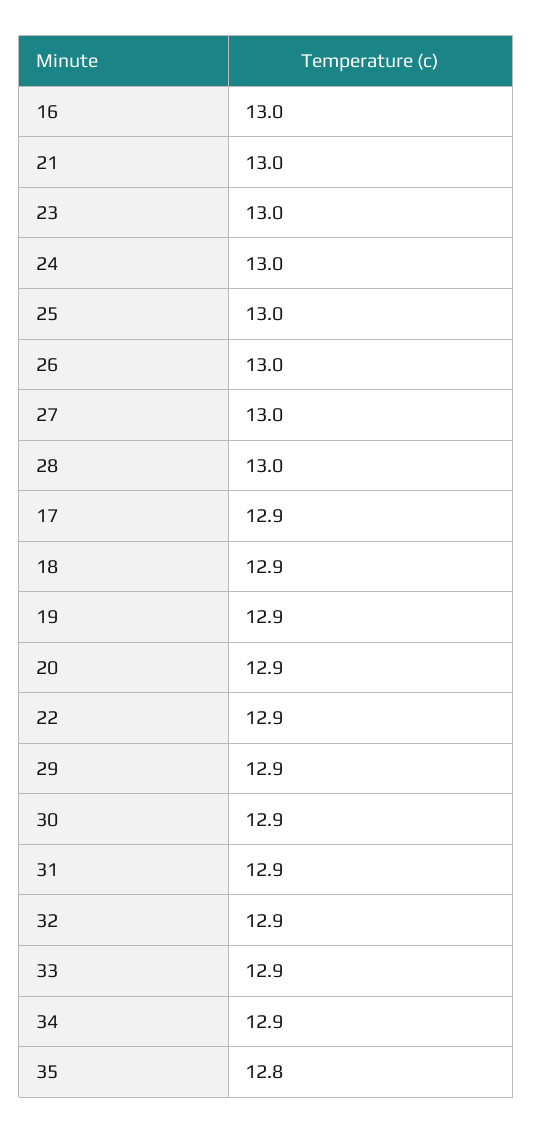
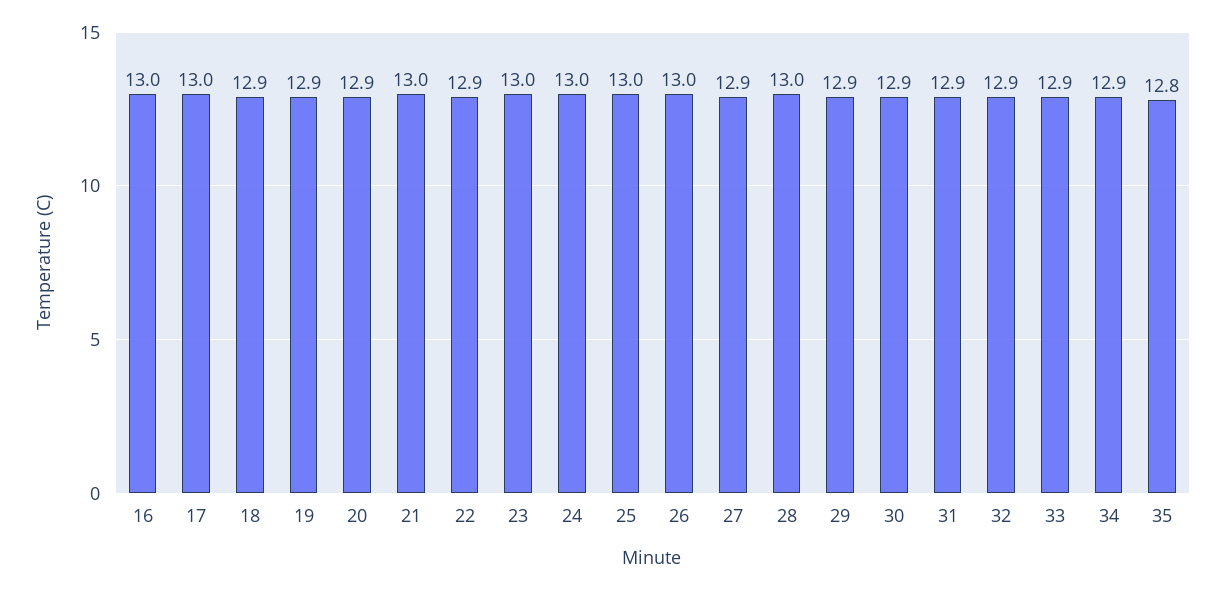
  {
    "16": 13,
    "21": 13,
    "23": 13,
    "24": 13,
    "25": 13,
    "26": 13,
-   "27": 13,
+   "27": 12.9,
    "28": 13,
-   "17": 12.9,
+   "17": 13,
    "18": 12.9,
    "19": 12.9,
    "20": 12.9,
    "22": 12.9,
    "29": 12.9,
    "30": 12.9,
    "31": 12.9,
    "32": 12.9,
    "33": 12.9,
    "34": 12.9,
    "35": 12.8
  }

